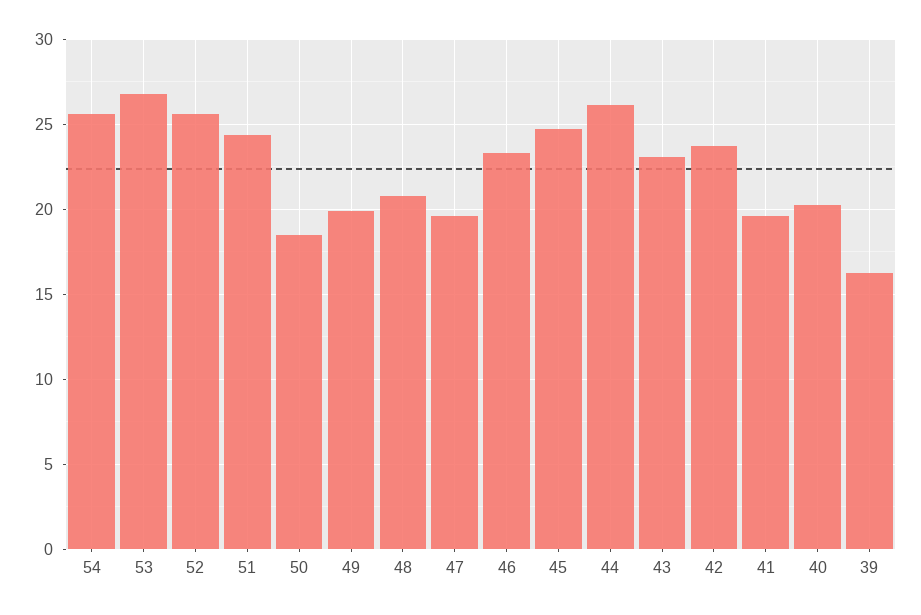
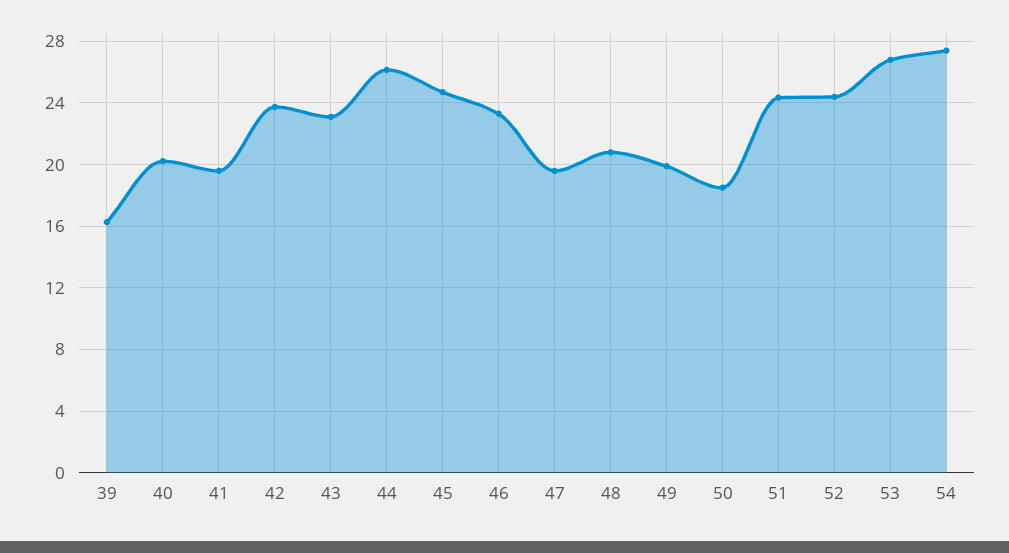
  {
-   "54": 25.5,
+   "54": 27.5,
    "53": 27,
-   "52": 25.5,
+   "52": 24.5,
    "51": 24.5,
    "50": 18.5,
    "49": 20,
    "48": 21,
    "47": 19.5,
    "46": 23.5,
    "45": 24.5,
    "44": 26,
    "43": 23,
    "42": 24,
    "41": 19.5,
    "40": 20,
    "39": 16.5
  }

